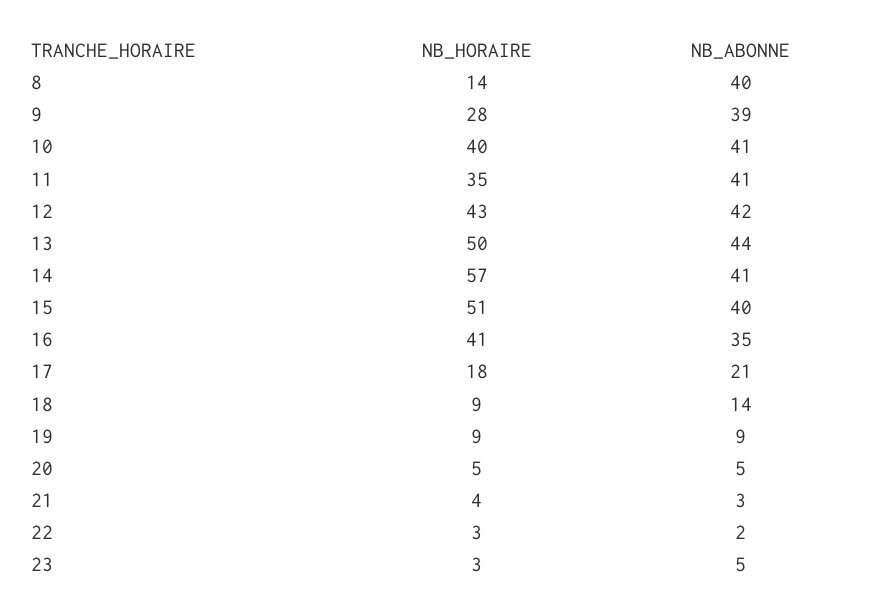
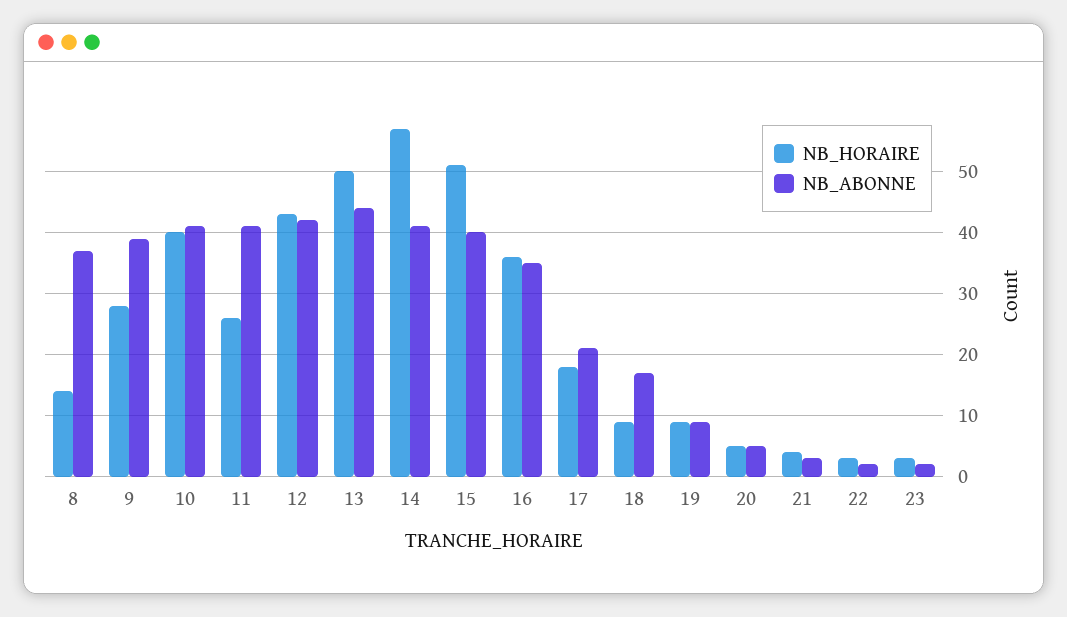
  {
    "NB_HORAIRE": {
      "8": 14,
      "9": 28,
      "10": 40,
-     "11": 35,
+     "11": 26,
      "12": 43,
      "13": 50,
      "14": 57,
      "15": 51,
-     "16": 41,
+     "16": 36,
      "17": 18,
      "18": 9,
      "19": 9,
      "20": 5,
      "21": 4,
      "22": 3,
      "23": 3
    },
    "NB_ABONNE": {
-     "8": 40,
+     "8": 37,
      "9": 39,
      "10": 41,
      "11": 41,
      "12": 42,
      "13": 44,
      "14": 41,
      "15": 40,
      "16": 35,
      "17": 21,
-     "18": 14,
+     "18": 17,
      "19": 9,
      "20": 5,
      "21": 3,
      "22": 2,
-     "23": 5
+     "23": 2
    }
  }

